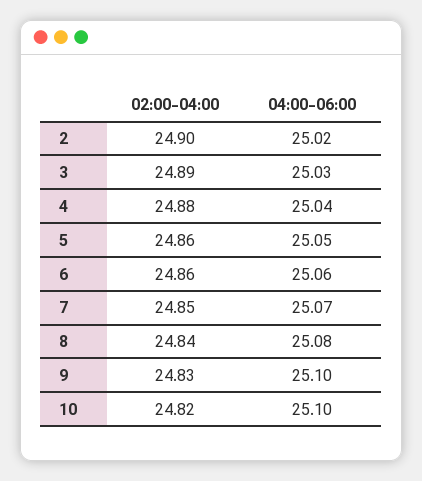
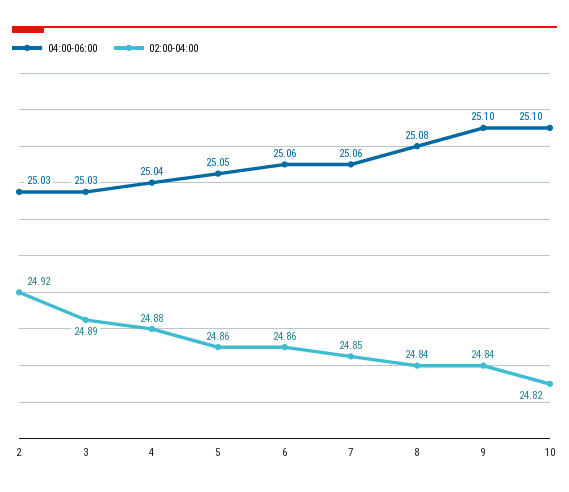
  {
    "02:00-04:00": {
-     "2": 24.9,
+     "2": 24.92,
      "3": 24.89,
      "4": 24.88,
      "5": 24.86,
      "6": 24.86,
      "7": 24.85,
      "8": 24.84,
-     "9": 24.83,
+     "9": 24.84,
      "10": 24.82
    },
    "04:00-06:00": {
-     "2": 25.02,
+     "2": 25.03,
      "3": 25.03,
      "4": 25.04,
      "5": 25.05,
      "6": 25.06,
-     "7": 25.07,
+     "7": 25.06,
      "8": 25.08,
      "9": 25.1,
      "10": 25.1
    }
  }

